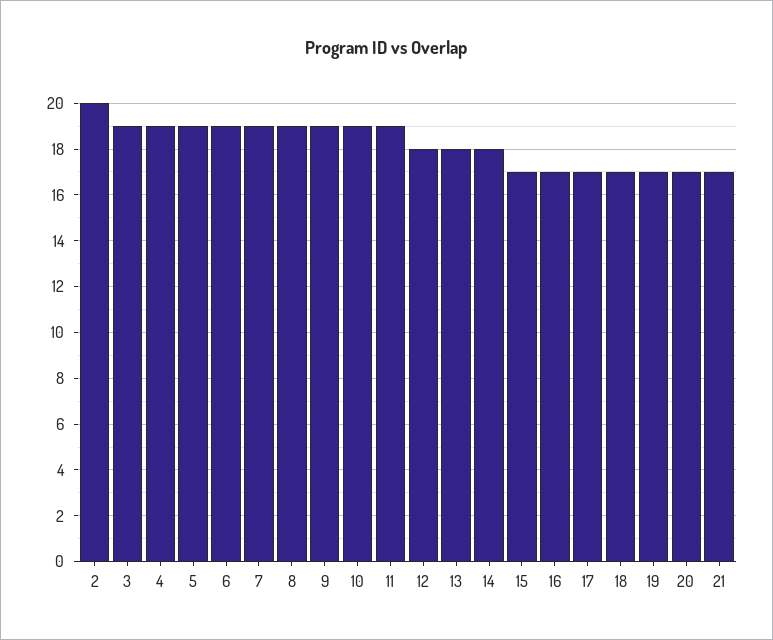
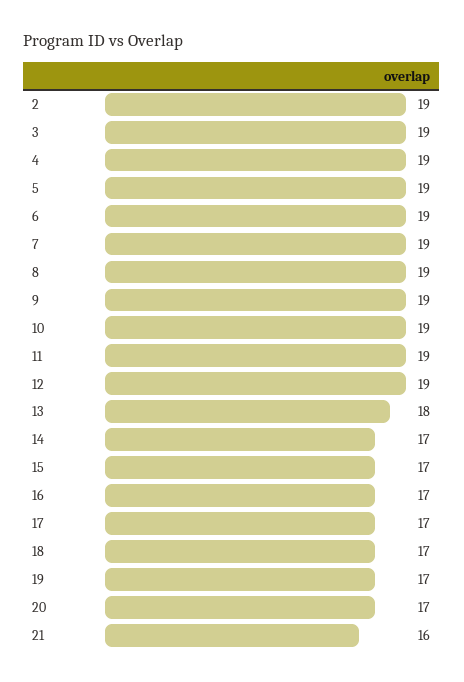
  {
-   "2": 20,
+   "2": 19,
    "3": 19,
    "4": 19,
    "5": 19,
    "6": 19,
    "7": 19,
    "8": 19,
    "9": 19,
    "10": 19,
    "11": 19,
-   "12": 18,
+   "12": 19,
    "13": 18,
-   "14": 18,
+   "14": 17,
    "15": 17,
    "16": 17,
    "17": 17,
    "18": 17,
    "19": 17,
    "20": 17,
-   "21": 17
+   "21": 16
  }

